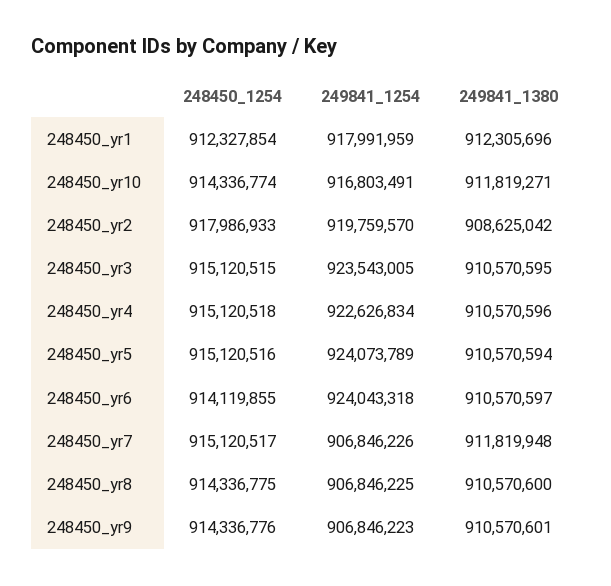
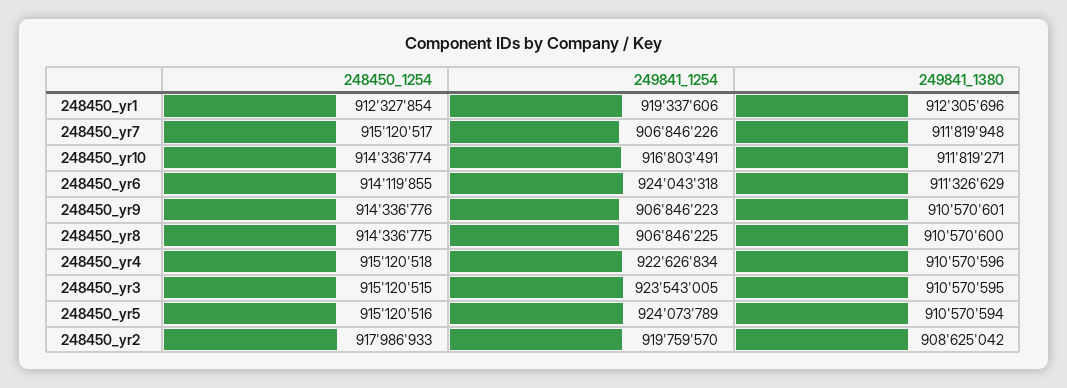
  {
    "248450_1254": {
      "248450_yr1": 912327854,
      "248450_yr10": 914336774,
      "248450_yr2": 917986933,
      "248450_yr3": 915120515,
      "248450_yr4": 915120518,
      "248450_yr5": 915120516,
      "248450_yr6": 914119855,
      "248450_yr7": 915120517,
      "248450_yr8": 914336775,
      "248450_yr9": 914336776
    },
    "249841_1254": {
-     "248450_yr1": 917991959,
+     "248450_yr1": 919337606,
      "248450_yr10": 916803491,
      "248450_yr2": 919759570,
      "248450_yr3": 923543005,
      "248450_yr4": 922626834,
      "248450_yr5": 924073789,
      "248450_yr6": 924043318,
      "248450_yr7": 906846226,
      "248450_yr8": 906846225,
      "248450_yr9": 906846223
    },
    "249841_1380": {
      "248450_yr1": 912305696,
      "248450_yr10": 911819271,
      "248450_yr2": 908625042,
      "248450_yr3": 910570595,
      "248450_yr4": 910570596,
      "248450_yr5": 910570594,
-     "248450_yr6": 910570597,
+     "248450_yr6": 911326629,
      "248450_yr7": 911819948,
      "248450_yr8": 910570600,
      "248450_yr9": 910570601
    }
  }

